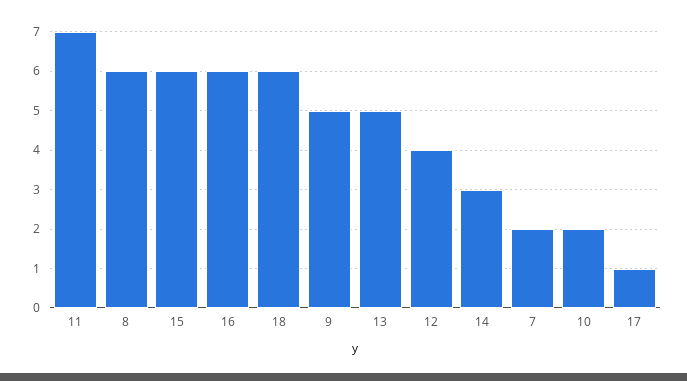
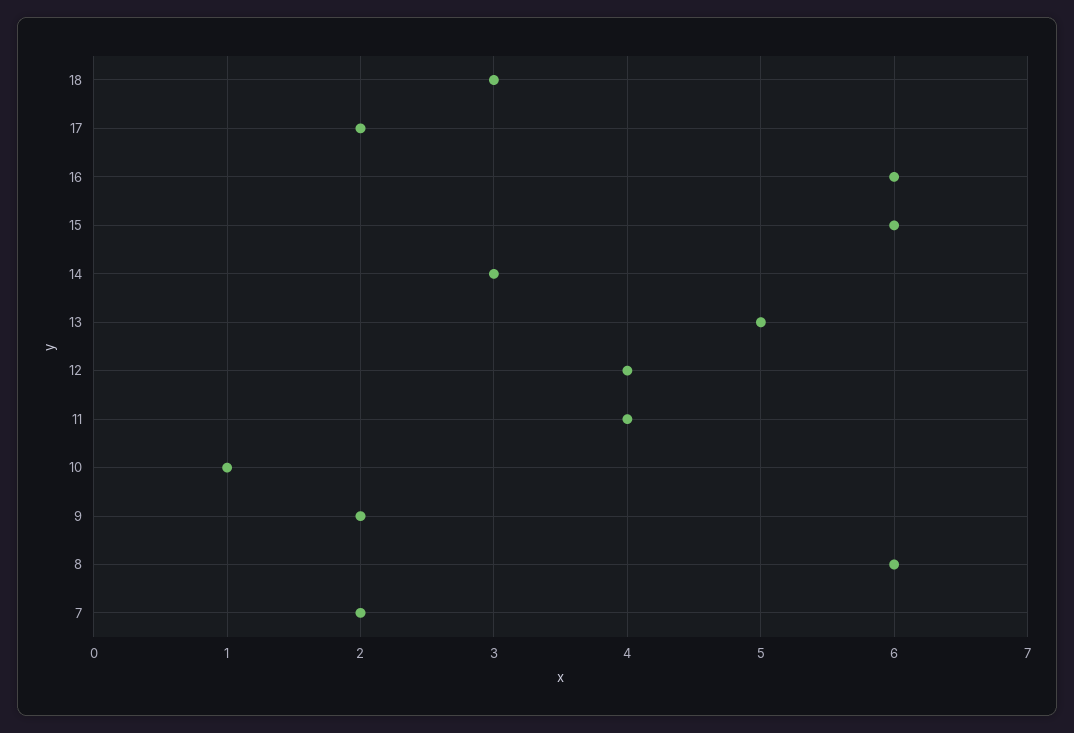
  {
-   "11": 7,
+   "11": 4,
    "8": 6,
    "15": 6,
    "16": 6,
-   "18": 6,
+   "18": 3,
-   "9": 5,
+   "9": 2,
    "13": 5,
    "12": 4,
    "14": 3,
    "7": 2,
-   "10": 2,
+   "10": 1,
-   "17": 1
+   "17": 2
  }

